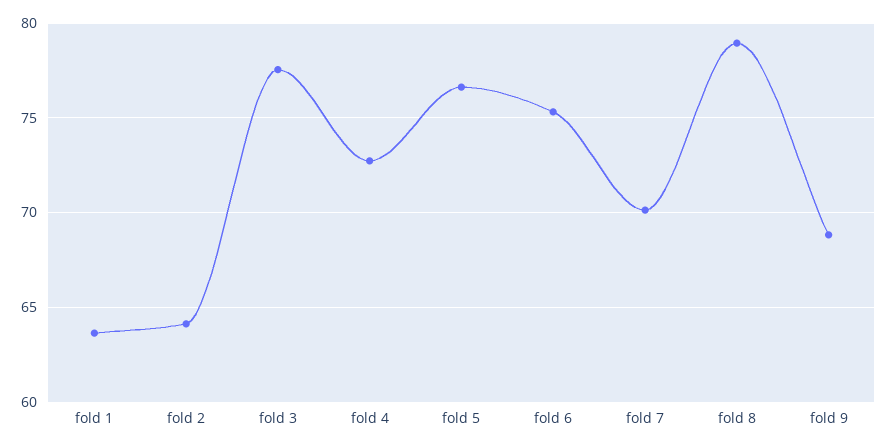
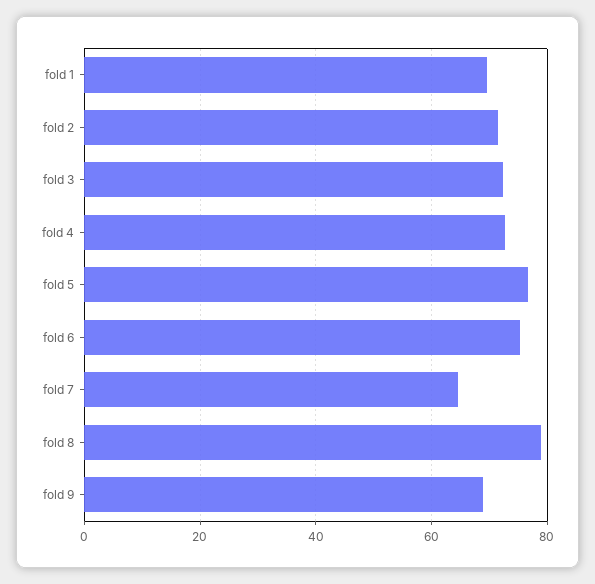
  {
-   "fold 1": 63.5,
+   "fold 1": 70,
-   "fold 2": 64,
+   "fold 2": 72,
-   "fold 3": 77.5,
+   "fold 3": 72,
    "fold 4": 72.5,
    "fold 5": 76.5,
    "fold 6": 75.5,
-   "fold 7": 70,
+   "fold 7": 64,
    "fold 8": 79,
    "fold 9": 69
  }

